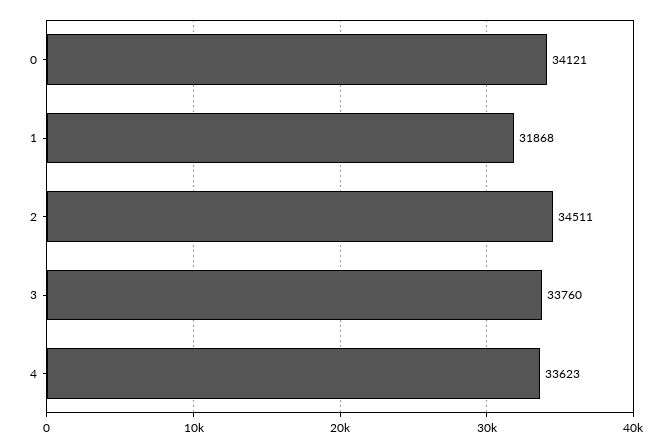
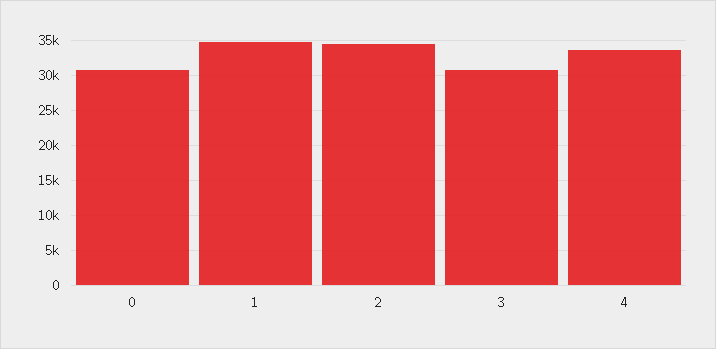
  {
-   "0": 34121,
+   "0": 31000,
-   "1": 31868,
+   "1": 35000,
    "2": 34511,
-   "3": 33760,
+   "3": 31000,
    "4": 33623
  }

